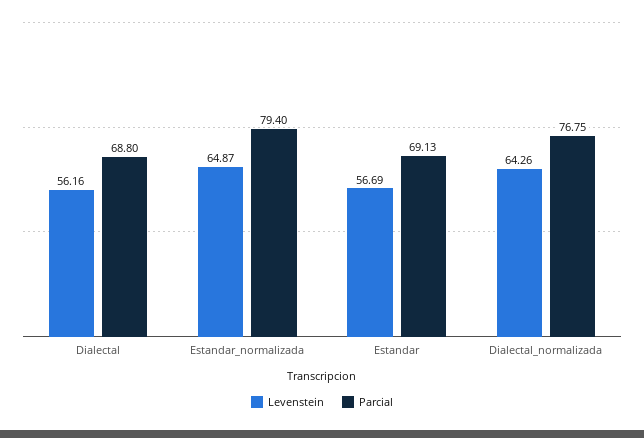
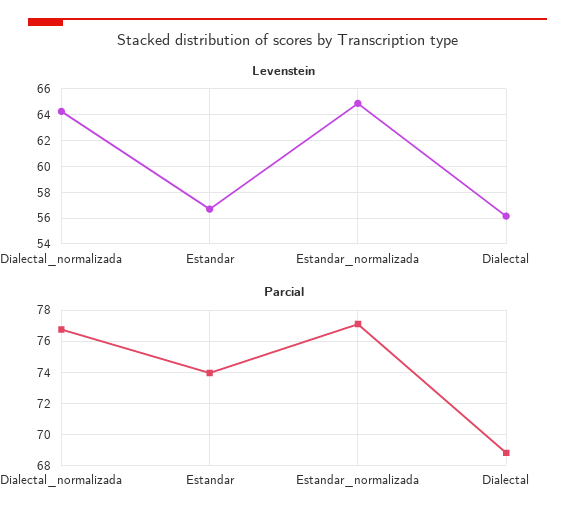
  {
    "Levenstein": {
      "Dialectal": 56.16,
      "Estandar_normalizada": 64.87,
      "Estandar": 56.69,
      "Dialectal_normalizada": 64.26
    },
    "Parcial": {
      "Dialectal": 68.8,
-     "Estandar_normalizada": 79.4,
+     "Estandar_normalizada": 77,
-     "Estandar": 69.13,
+     "Estandar": 74,
      "Dialectal_normalizada": 76.75
    }
  }

